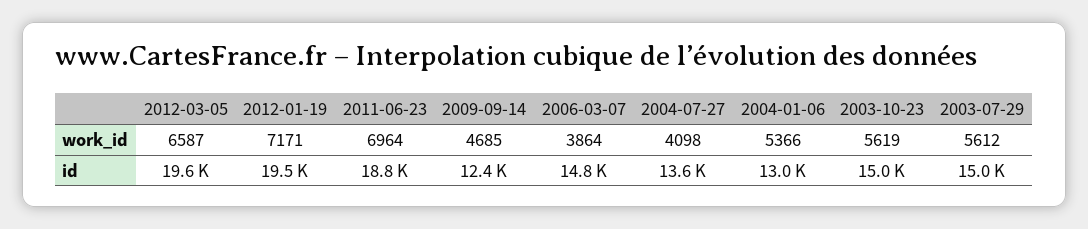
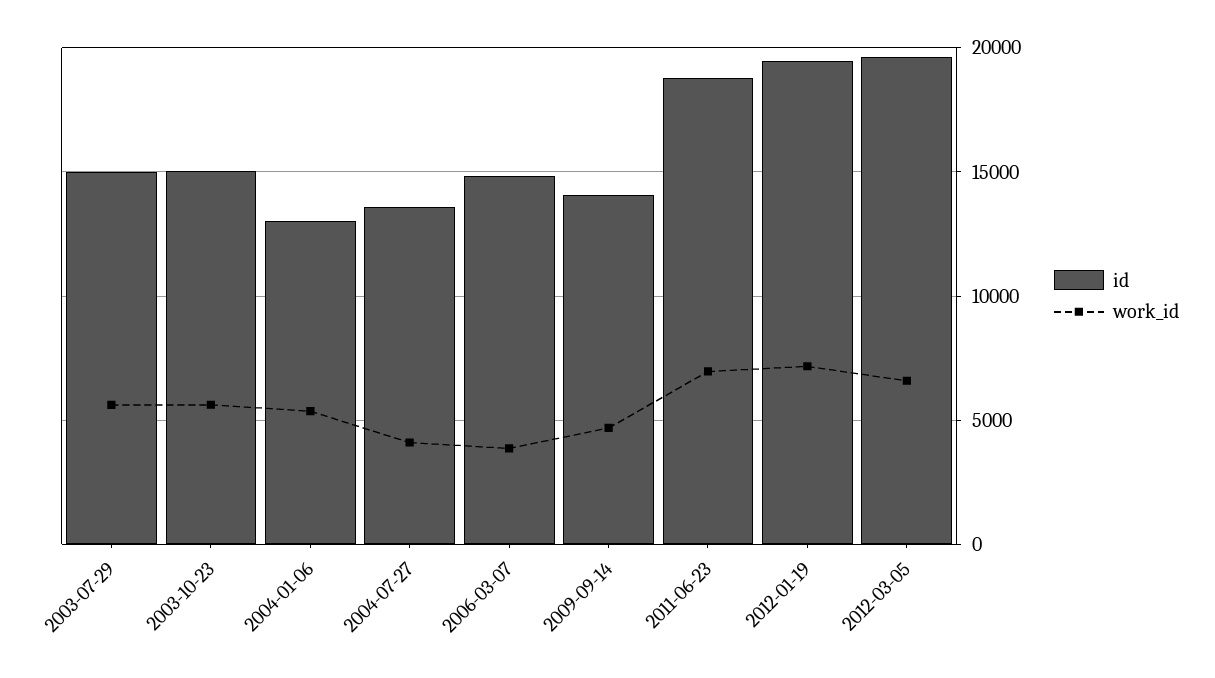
  {
    "work_id": {
      "2012-03-05": 6587,
      "2012-01-19": 7171,
      "2011-06-23": 6964,
      "2009-09-14": 4685,
      "2006-03-07": 3864,
      "2004-07-27": 4098,
      "2004-01-06": 5366,
      "2003-10-23": 5619,
      "2003-07-29": 5612
    },
    "id": {
      "2012-03-05": 19600,
      "2012-01-19": 19500,
      "2011-06-23": 18800,
-     "2009-09-14": 12400,
+     "2009-09-14": 14000,
      "2006-03-07": 14800,
      "2004-07-27": 13600,
      "2004-01-06": 13000,
      "2003-10-23": 15000,
      "2003-07-29": 15000
    }
  }

